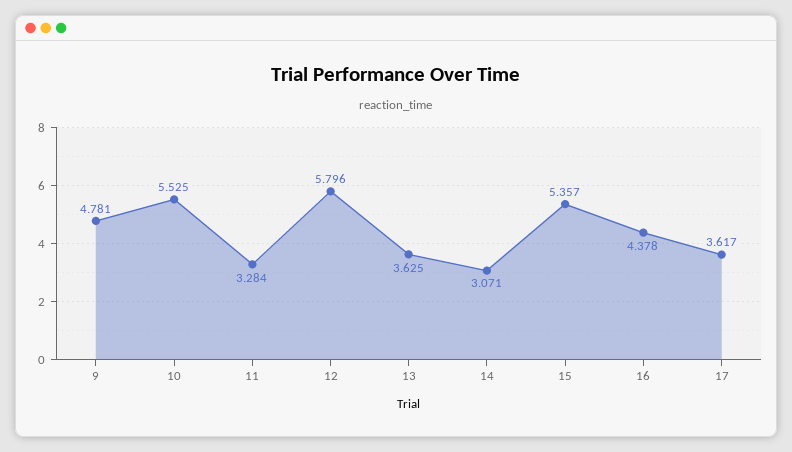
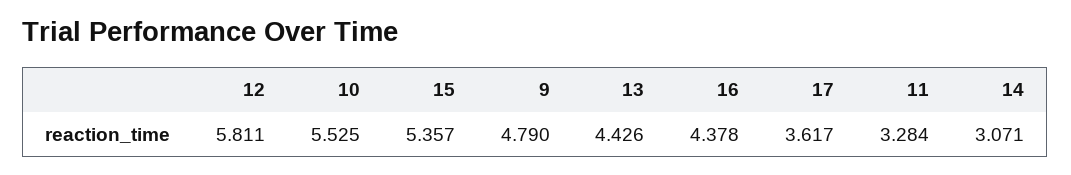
  {
-   "9": 4.781,
+   "9": 4.79,
    "10": 5.525,
    "11": 3.284,
-   "12": 5.796,
+   "12": 5.811,
-   "13": 3.625,
+   "13": 4.426,
    "14": 3.071,
    "15": 5.357,
    "16": 4.378,
    "17": 3.617
  }

